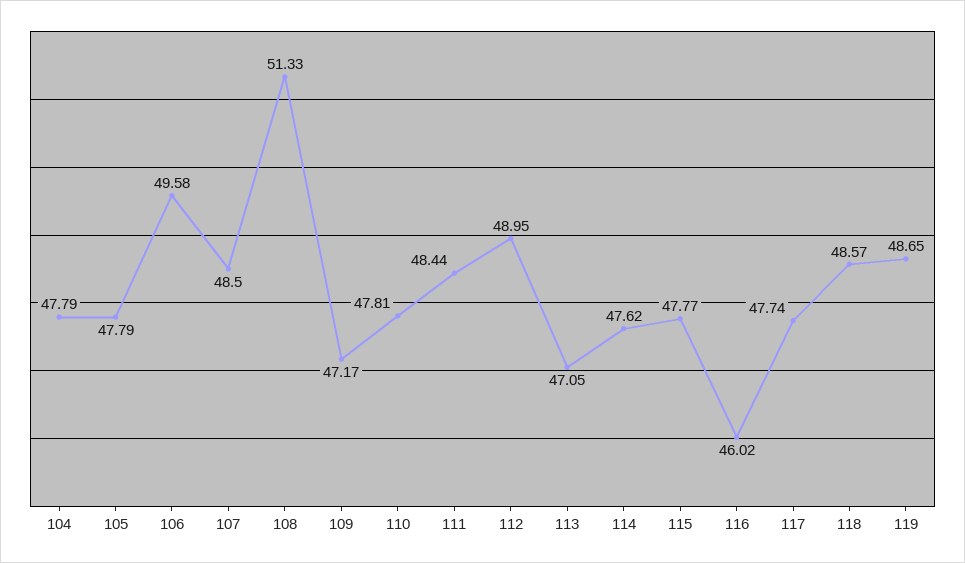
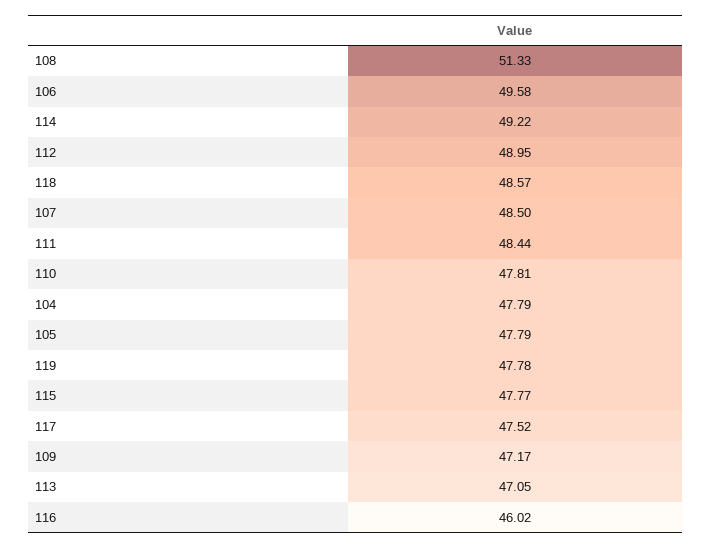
  {
    "104": 47.79,
    "105": 47.79,
    "106": 49.58,
    "107": 48.5,
    "108": 51.33,
    "109": 47.17,
    "110": 47.81,
    "111": 48.44,
    "112": 48.95,
    "113": 47.05,
-   "114": 47.62,
+   "114": 49.22,
    "115": 47.77,
    "116": 46.02,
-   "117": 47.74,
+   "117": 47.52,
    "118": 48.57,
-   "119": 48.65
+   "119": 47.78
  }

